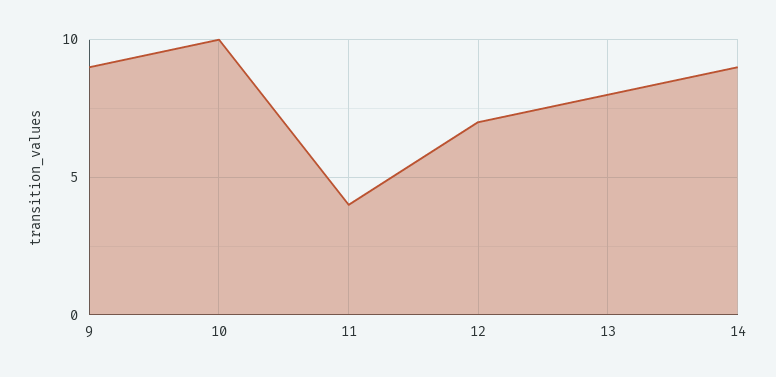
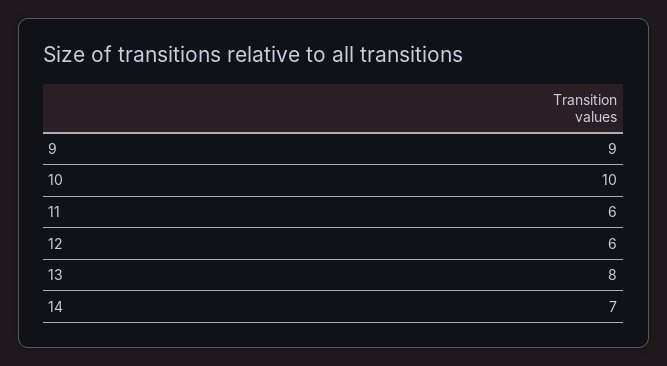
  {
    "9": 9,
    "10": 10,
-   "11": 4,
+   "11": 6,
-   "12": 7,
+   "12": 6,
    "13": 8,
-   "14": 9
+   "14": 7
  }

